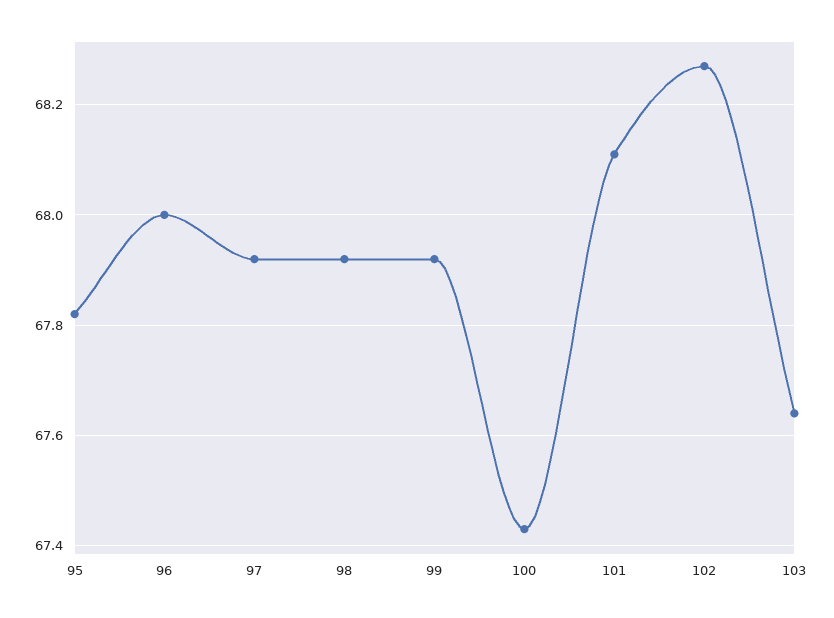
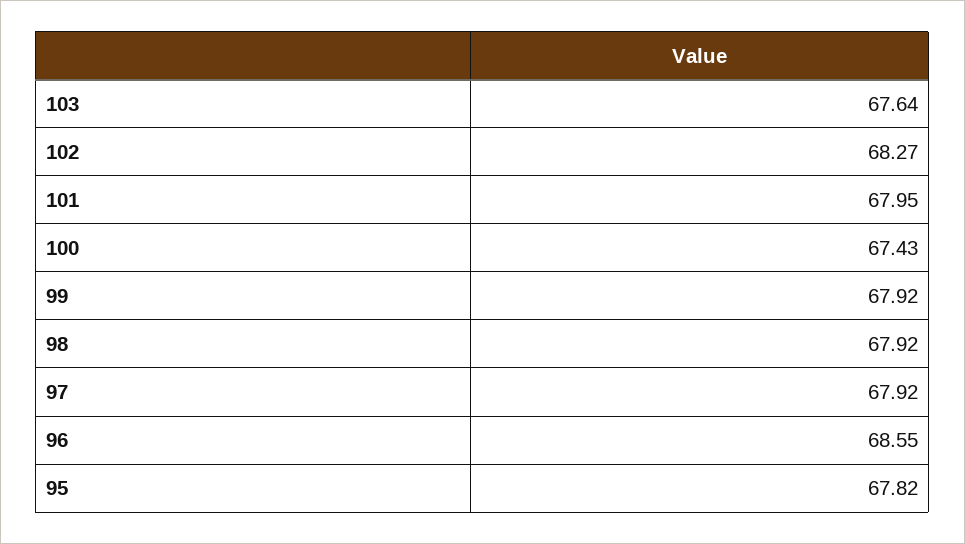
  {
    "95": 67.82,
-   "96": 68,
+   "96": 68.55,
    "97": 67.92,
    "98": 67.92,
    "99": 67.92,
    "100": 67.43,
-   "101": 68.1,
+   "101": 67.95,
    "102": 68.27,
    "103": 67.64
  }

